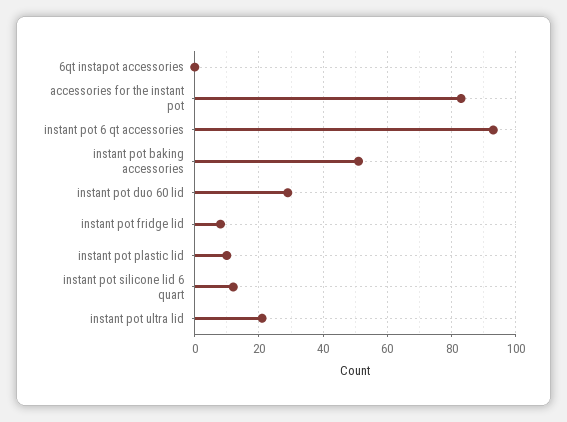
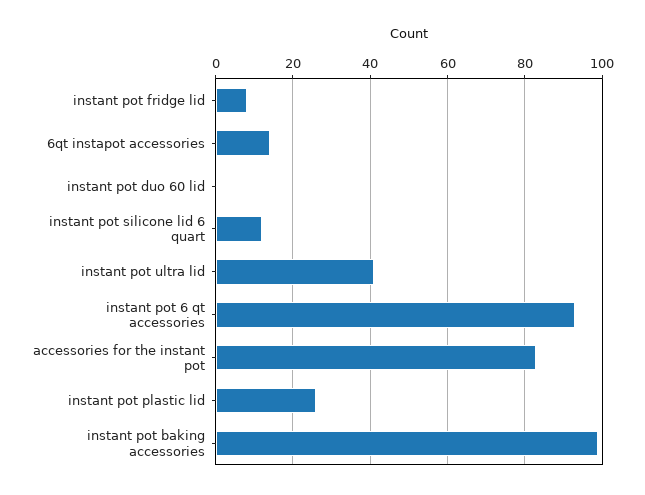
  {
-   "6qt instapot accessories": 0,
+   "6qt instapot accessories": 15,
    "accessories for the instant pot": 85,
    "instant pot 6 qt accessories": 95,
-   "instant pot baking accessories": 50,
+   "instant pot baking accessories": 100,
-   "instant pot duo 60 lid": 30,
+   "instant pot duo 60 lid": 0,
    "instant pot fridge lid": 10,
-   "instant pot plastic lid": 10,
+   "instant pot plastic lid": 25,
    "instant pot silicone lid 6 quart": 10,
-   "instant pot ultra lid": 20
+   "instant pot ultra lid": 40
  }

